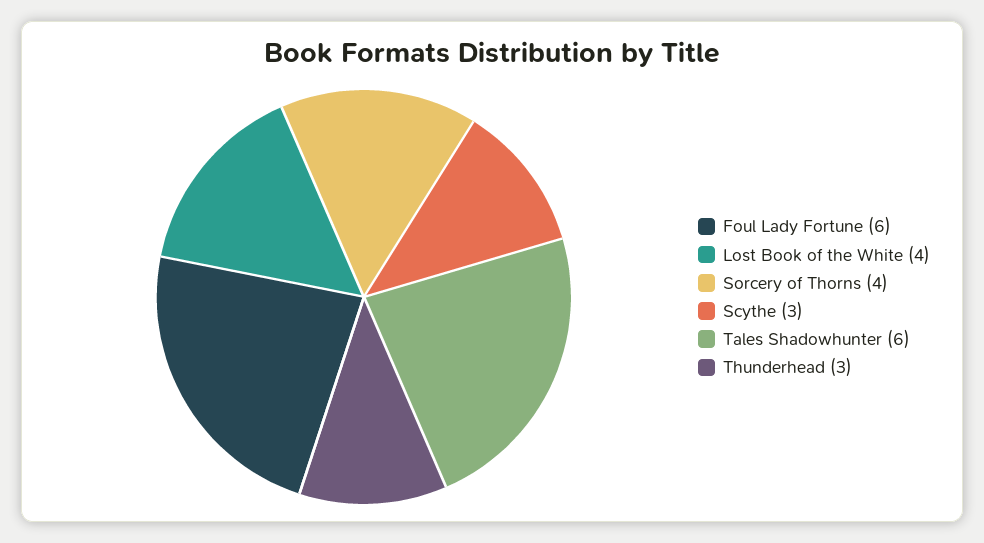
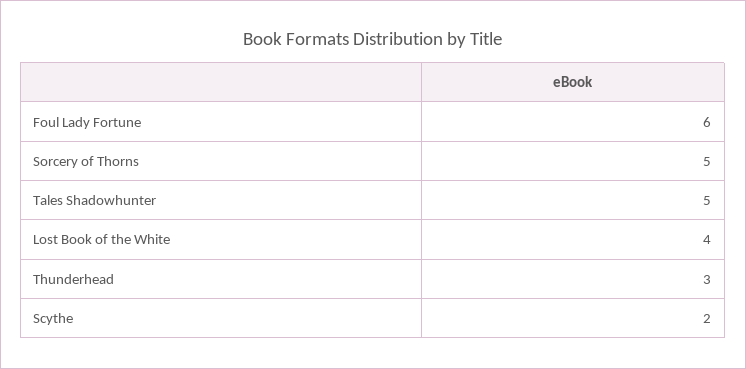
  {
    "Foul Lady Fortune": 6,
    "Lost Book of the White": 4,
-   "Sorcery of Thorns": 4,
+   "Sorcery of Thorns": 5,
-   "Scythe": 3,
+   "Scythe": 2,
-   "Tales Shadowhunter": 6,
+   "Tales Shadowhunter": 5,
    "Thunderhead": 3
  }

